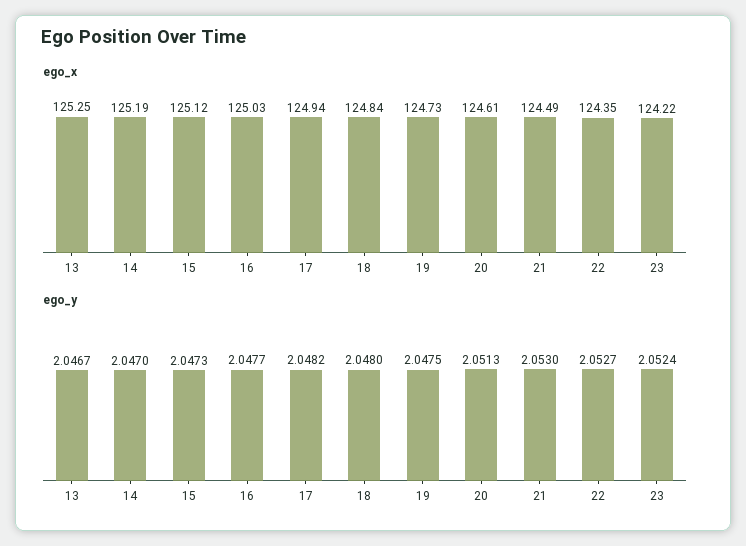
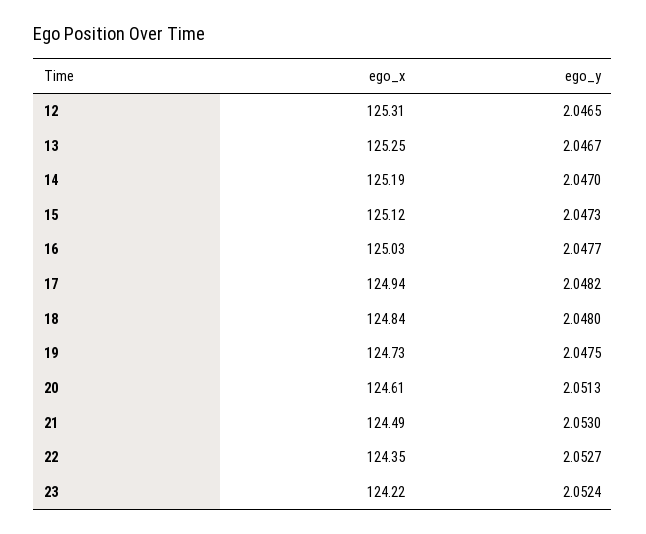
  {
    "ego_x": {
      "13": 125.25,
      "14": 125.19,
      "15": 125.12,
      "16": 125.03,
      "17": 124.94,
      "18": 124.84,
      "19": 124.73,
      "20": 124.61,
      "21": 124.49,
      "22": 124.35,
-     "23": 124.22
+     "23": 124.22,
+     "12": 125.31
    },
    "ego_y": {
      "13": 2.0467,
      "14": 2.047,
      "15": 2.0473,
      "16": 2.0477,
      "17": 2.0482,
      "18": 2.048,
      "19": 2.0475,
      "20": 2.0513,
      "21": 2.053,
      "22": 2.0527,
-     "23": 2.0524
+     "23": 2.0524,
+     "12": 2.0465
    }
  }

